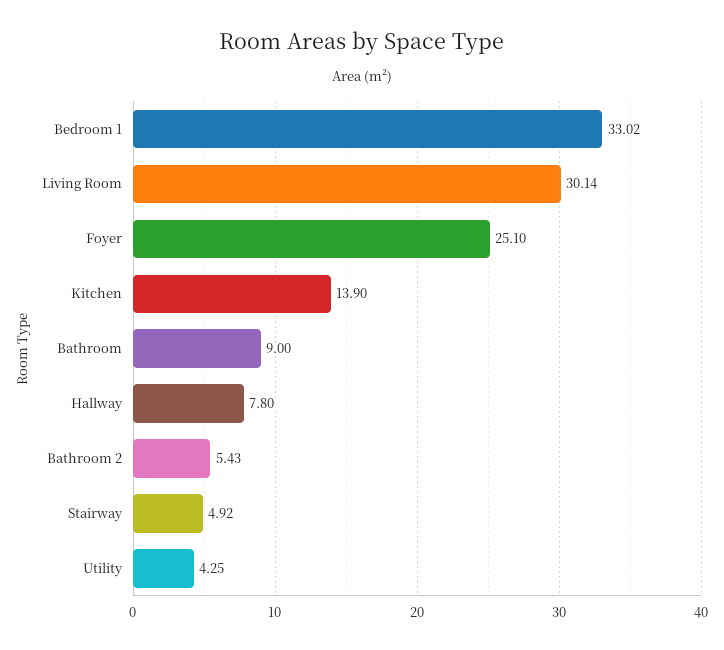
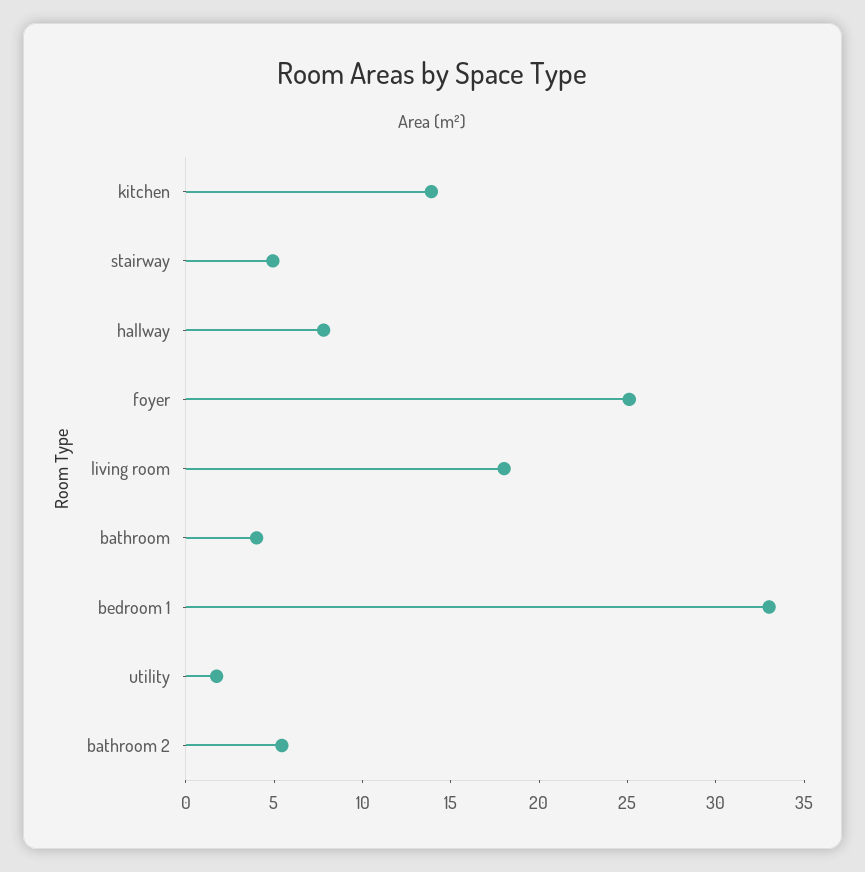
  {
    "Bedroom 1": 33.02,
-   "Living Room": 30.14,
+   "Living Room": 18,
    "Foyer": 25.1,
    "Kitchen": 13.9,
-   "Bathroom": 9,
+   "Bathroom": 4,
    "Hallway": 7.8,
    "Bathroom 2": 5.43,
    "Stairway": 4.92,
-   "Utility": 4.25
+   "Utility": 2
  }

